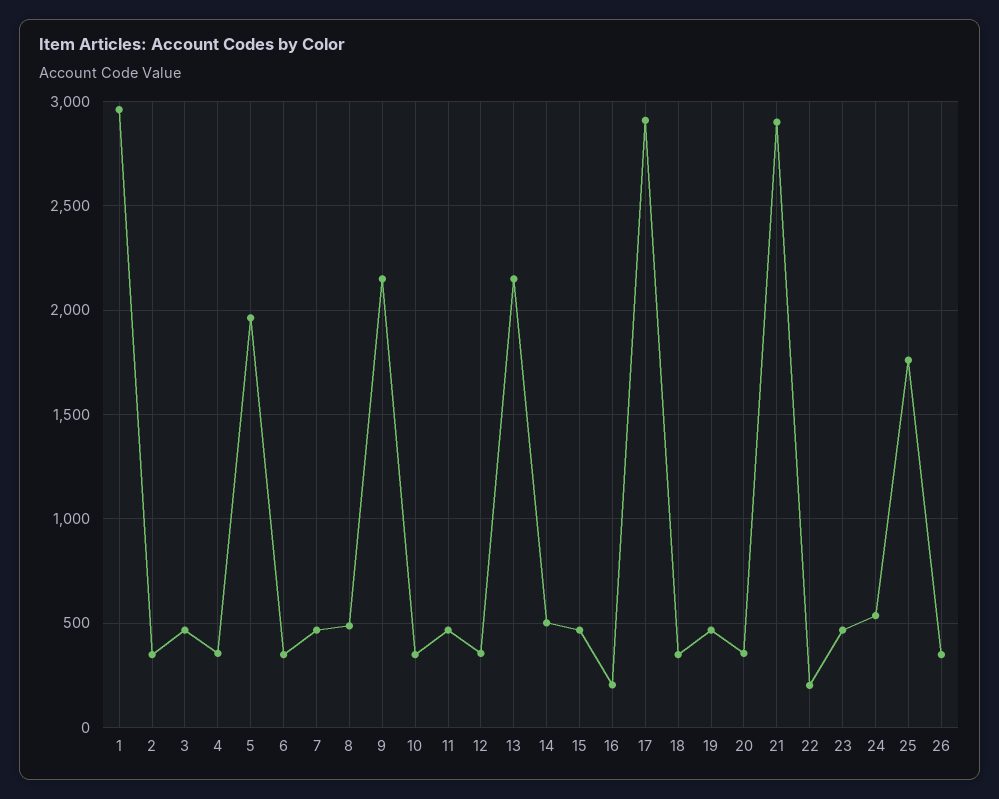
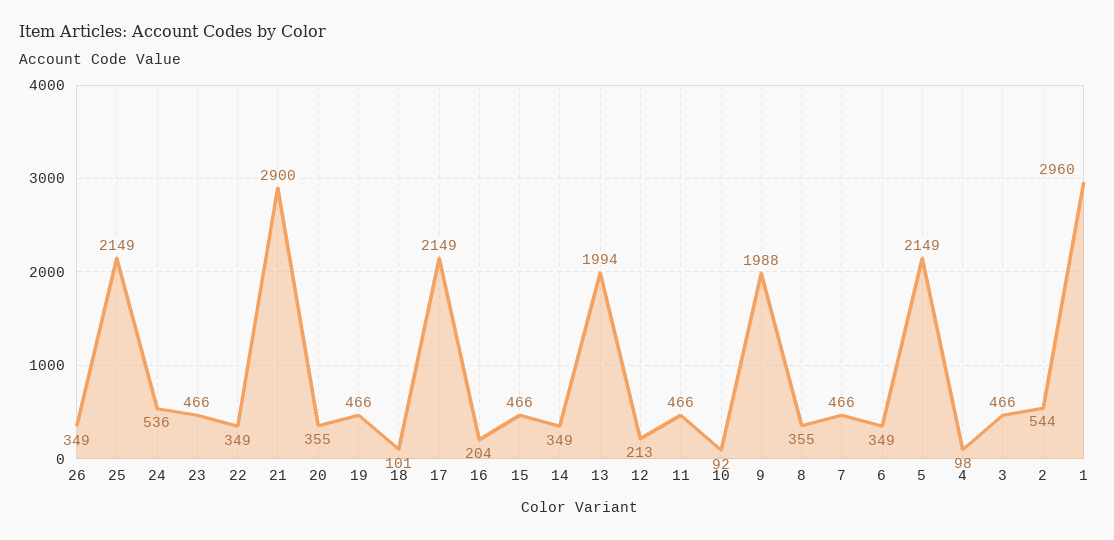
  {
    "1": 2960,
-   "2": 350,
+   "2": 544,
    "3": 466,
-   "4": 350,
+   "4": 98,
-   "5": 1950,
+   "5": 2149,
    "6": 349,
    "7": 466,
-   "8": 500,
+   "8": 355,
-   "9": 2150,
+   "9": 1988,
-   "10": 350,
+   "10": 92,
    "11": 466,
-   "12": 350,
+   "12": 213,
-   "13": 2150,
+   "13": 1994,
-   "14": 500,
+   "14": 349,
    "15": 466,
    "16": 204,
-   "17": 2900,
+   "17": 2149,
-   "18": 350,
+   "18": 101,
    "19": 466,
    "20": 355,
    "21": 2900,
-   "22": 200,
+   "22": 349,
    "23": 466,
    "24": 536,
-   "25": 1750,
+   "25": 2149,
    "26": 349
  }

